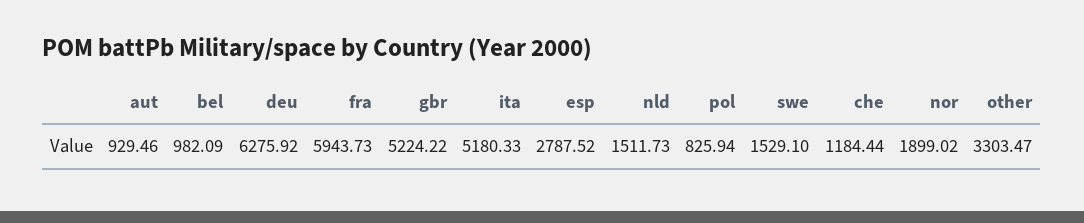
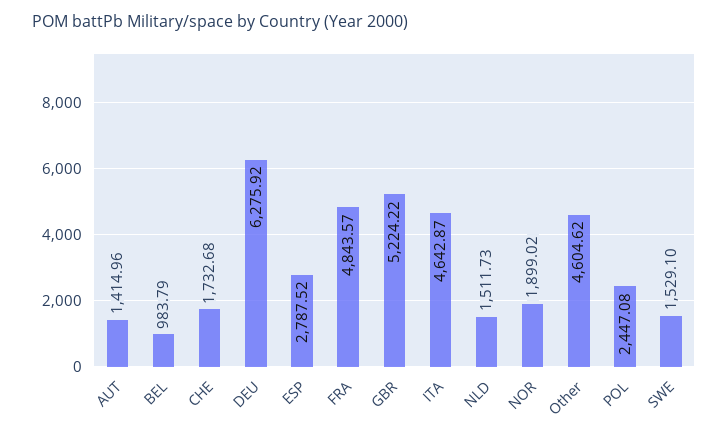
  {
-   "aut": 929.46,
+   "aut": 1414.96,
-   "bel": 982.09,
+   "bel": 983.79,
    "deu": 6275.92,
-   "fra": 5943.73,
+   "fra": 4843.57,
    "gbr": 5224.22,
-   "ita": 5180.33,
+   "ita": 4642.87,
    "esp": 2787.52,
    "nld": 1511.73,
-   "pol": 825.94,
+   "pol": 2447.08,
    "swe": 1529.1,
-   "che": 1184.44,
+   "che": 1732.68,
    "nor": 1899.02,
-   "other": 3303.47
+   "other": 4604.62
  }

